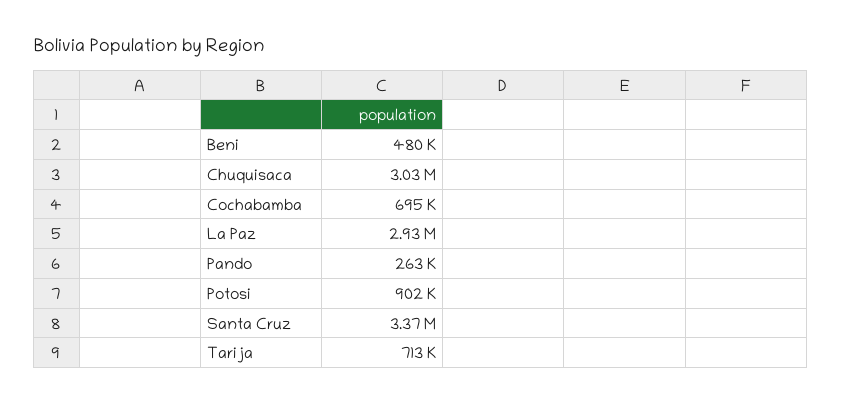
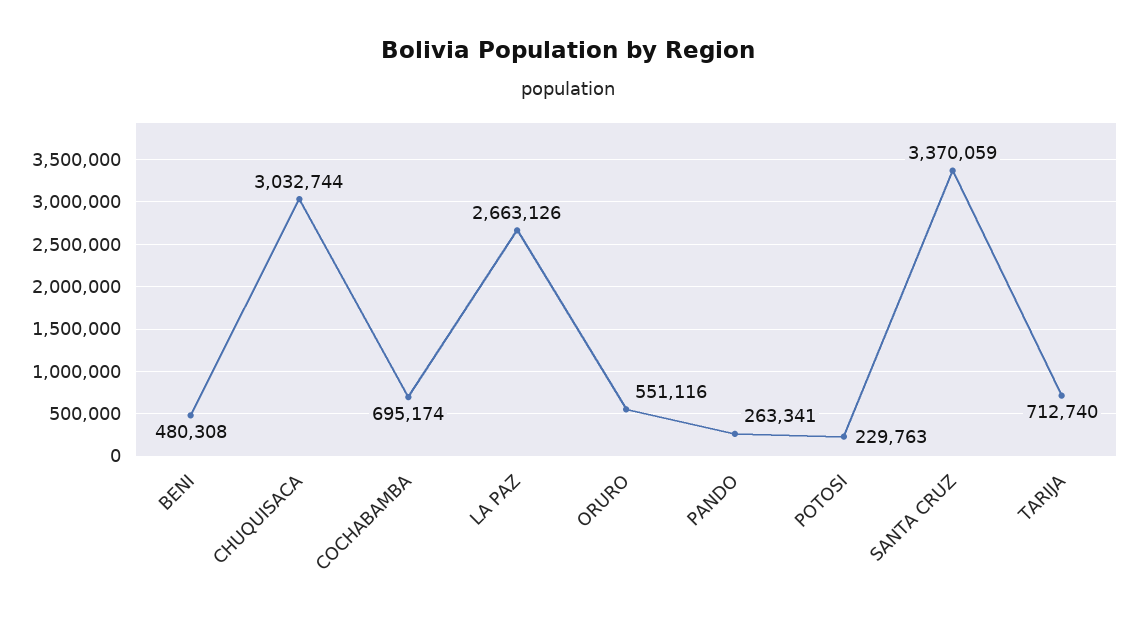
  {
    "Beni": 480308,
    "Chuquisaca": 3032744,
    "Cochabamba": 695174,
-   "La Paz": 2930000,
+   "La Paz": 2663126,
    "Pando": 263341,
-   "Potosi": 902000,
+   "Potosi": 229763,
    "Santa Cruz": 3370059,
-   "Tarija": 712740
+   "Tarija": 712740,
+   "ORURO": 551116
  }

